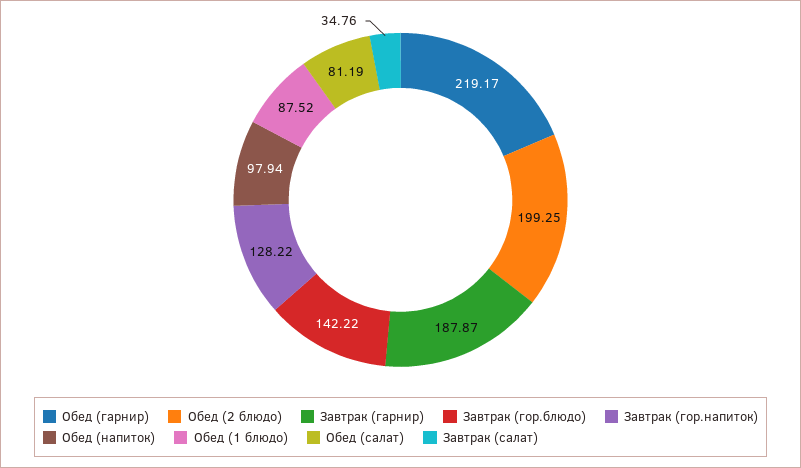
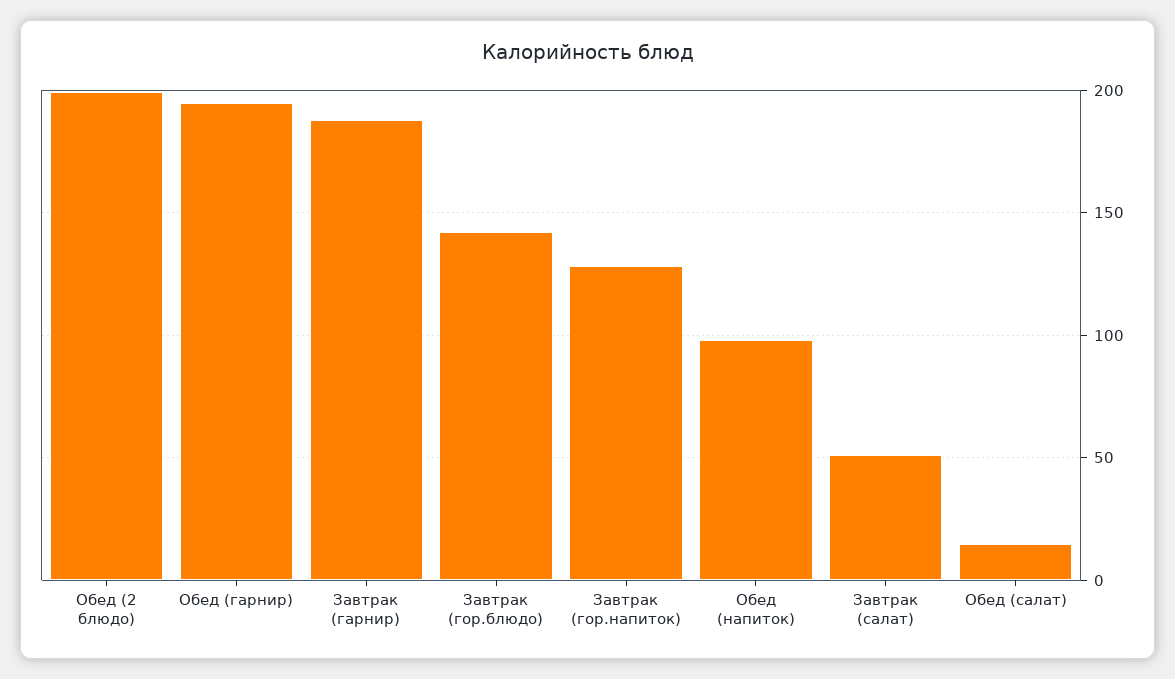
  {
-   "Обед (гарнир)": 219.17,
+   "Обед (гарнир)": 195,
    "Обед (2 блюдо)": 199.25,
    "Завтрак (гарнир)": 187.87,
    "Завтрак (гор.блюдо)": 142.22,
    "Завтрак (гор.напиток)": 128.22,
    "Обед (напиток)": 97.94,
-   "Обед (1 блюдо)": 87.52,
-   "Обед (салат)": 81.19,
+   "Обед (салат)": 15,
-   "Завтрак (салат)": 34.76
+   "Завтрак (салат)": 50
  }

